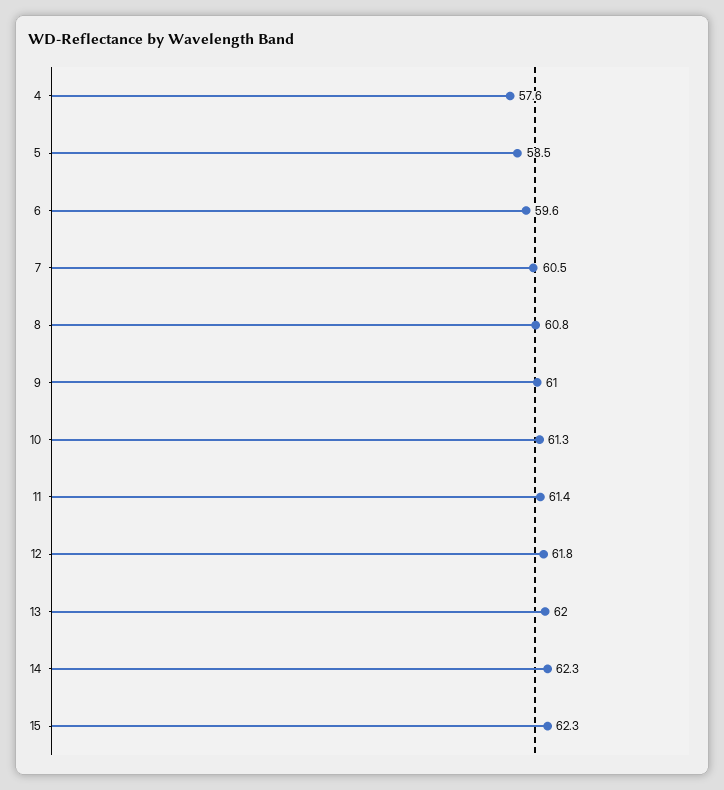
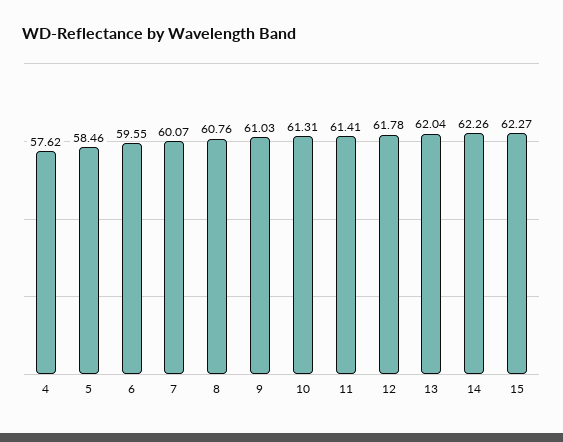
  {
    "4": 57.62,
    "5": 58.46,
    "6": 59.55,
-   "7": 60.5,
+   "7": 60.07,
    "8": 60.76,
    "9": 61.03,
    "10": 61.31,
    "11": 61.41,
    "12": 61.78,
    "13": 62.04,
    "14": 62.26,
    "15": 62.27
  }

